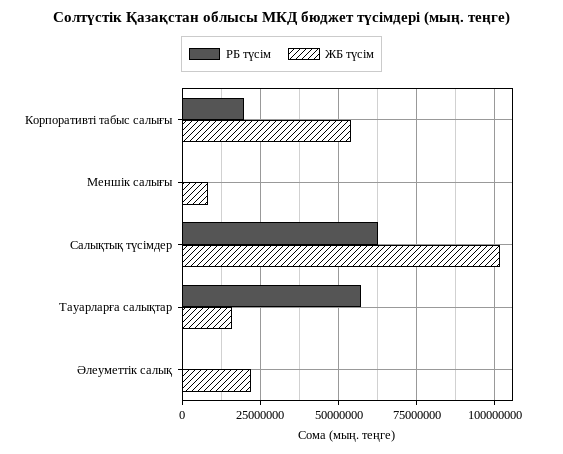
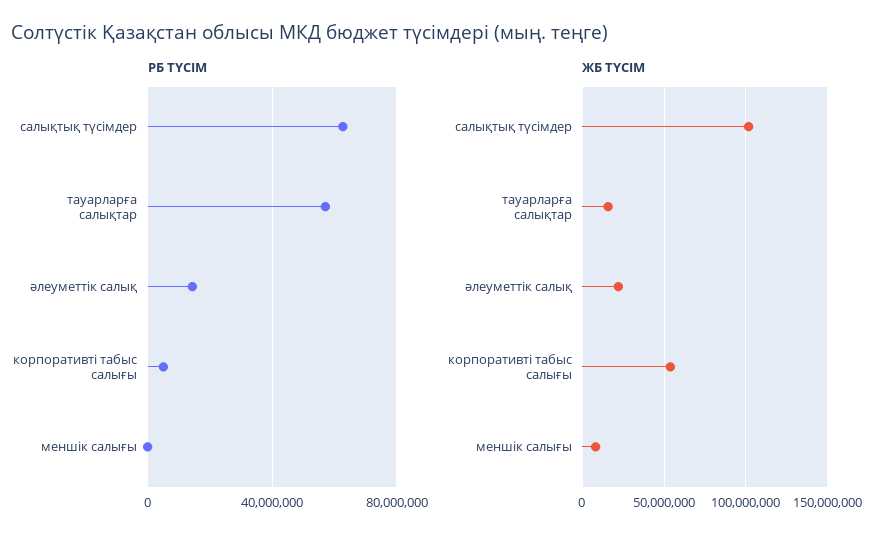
  {
    "РБ түсім": {
-     "Корпоративті табыс салығы": 20000000,
+     "Корпоративті табыс салығы": 5000000,
      "Меншік салығы": 0,
      "Салықтық түсімдер": 62500000,
      "Тауарларға салықтар": 57500000,
-     "Әлеуметтік салық": 0
+     "Әлеуметтік салық": 15000000
    },
    "ЖБ түсім": {
      "Корпоративті табыс салығы": 55000000,
      "Меншік салығы": 7500000,
      "Салықтық түсімдер": 102500000,
      "Тауарларға салықтар": 15000000,
      "Әлеуметтік салық": 22500000
    }
  }

